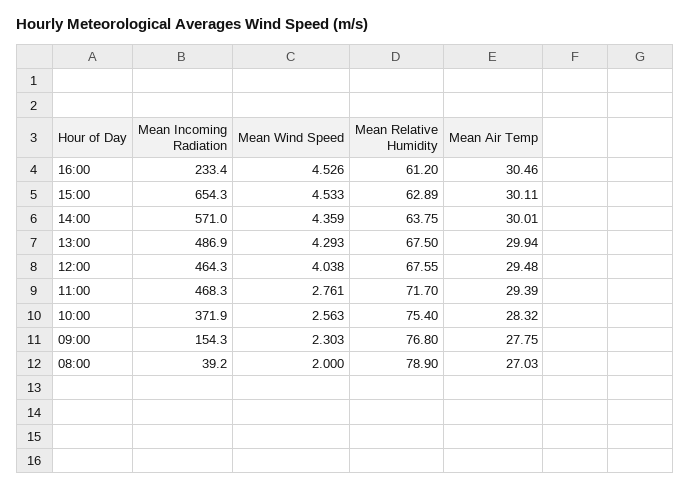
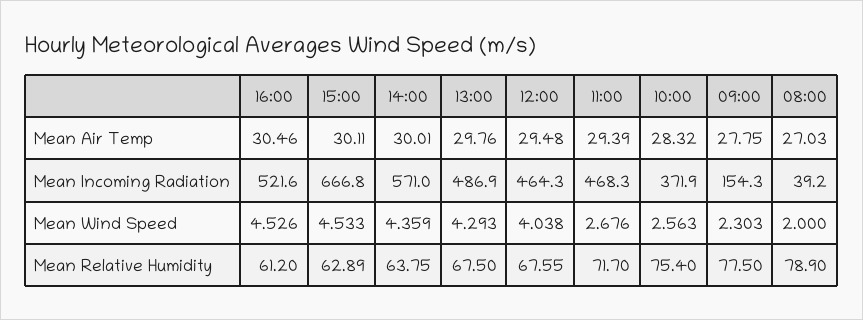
  {
    "Mean Incoming Radiation": {
-     "16:00": 233.4,
+     "16:00": 521.6,
-     "15:00": 654.3,
+     "15:00": 666.8,
      "14:00": 571,
      "13:00": 486.9,
      "12:00": 464.3,
      "11:00": 468.3,
      "10:00": 371.9,
      "09:00": 154.3,
      "08:00": 39.2
    },
    "Mean Wind Speed": {
      "16:00": 4.526,
      "15:00": 4.533,
      "14:00": 4.359,
      "13:00": 4.293,
      "12:00": 4.038,
-     "11:00": 2.761,
+     "11:00": 2.676,
      "10:00": 2.563,
      "09:00": 2.303,
      "08:00": 2
    },
    "Mean Relative Humidity": {
      "16:00": 61.2,
      "15:00": 62.89,
      "14:00": 63.75,
      "13:00": 67.5,
      "12:00": 67.55,
      "11:00": 71.7,
      "10:00": 75.4,
-     "09:00": 76.8,
+     "09:00": 77.5,
      "08:00": 78.9
    },
    "Mean Air Temp": {
      "16:00": 30.46,
      "15:00": 30.11,
      "14:00": 30.01,
-     "13:00": 29.94,
+     "13:00": 29.76,
      "12:00": 29.48,
      "11:00": 29.39,
      "10:00": 28.32,
      "09:00": 27.75,
      "08:00": 27.03
    }
  }

